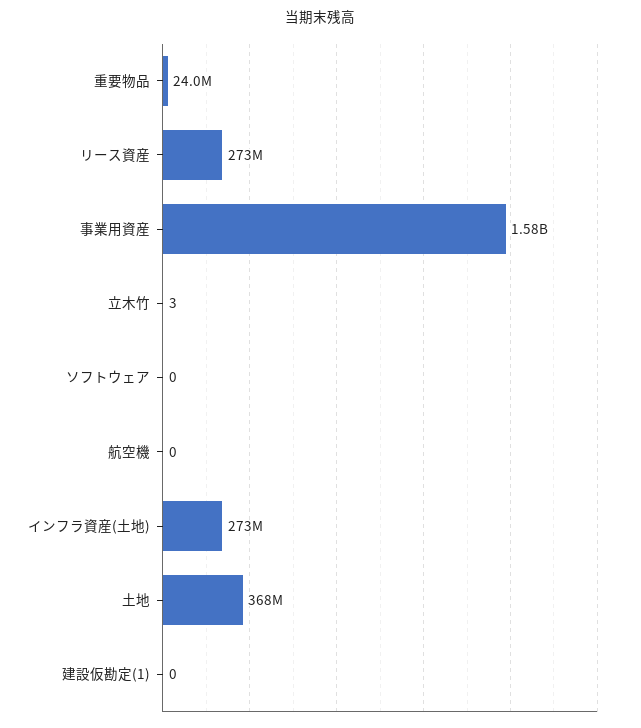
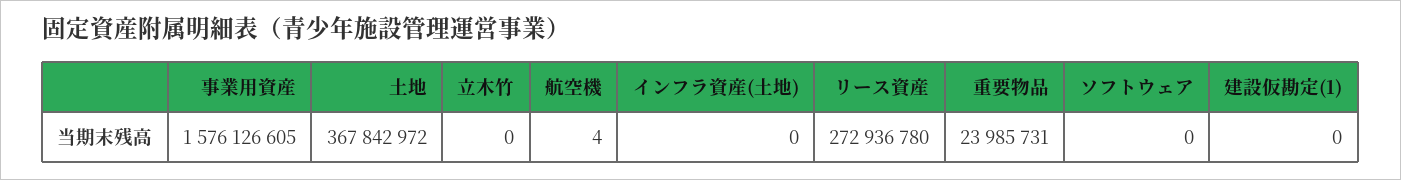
  {
    "重要物品": 23985731,
    "リース資産": 272936780,
    "事業用資産": 1576126605,
-   "立木竹": 3,
+   "立木竹": 0,
    "ソフトウェア": 0,
-   "航空機": 0,
+   "航空機": 4,
-   "インフラ資産(土地)": 273000000,
+   "インフラ資産(土地)": 0,
    "土地": 367842972,
    "建設仮勘定(1)": 0
  }

